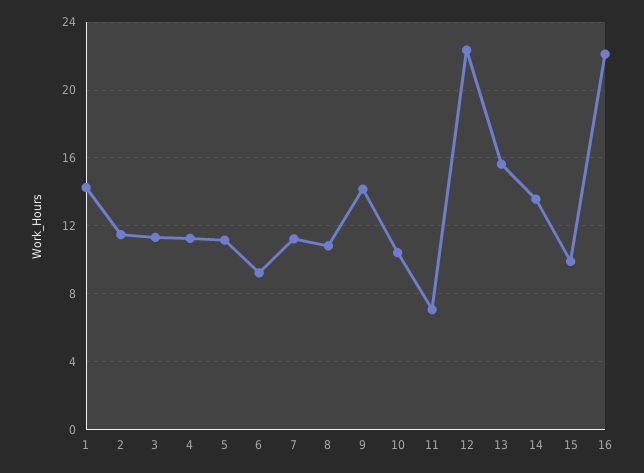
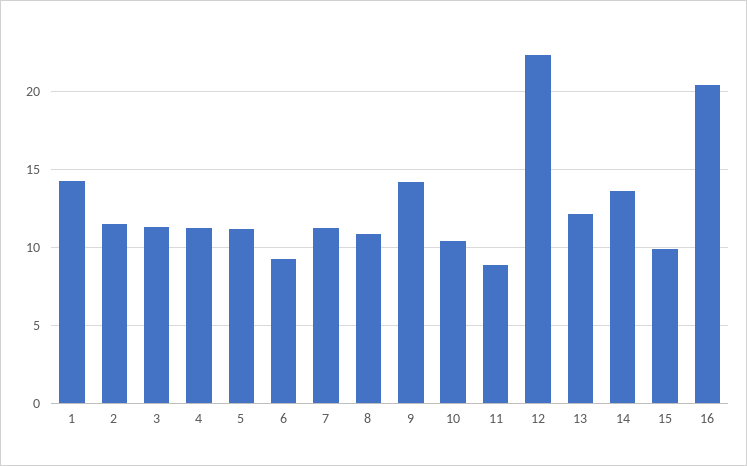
  {
    "1": 14.5,
    "2": 11.5,
    "3": 11.5,
    "4": 11.5,
    "5": 11,
    "6": 9,
    "7": 11,
    "8": 11,
    "9": 14,
    "10": 10.5,
-   "11": 7,
+   "11": 9,
    "12": 22.5,
-   "13": 15.5,
+   "13": 12,
    "14": 13.5,
    "15": 10,
-   "16": 22
+   "16": 20.5
  }

